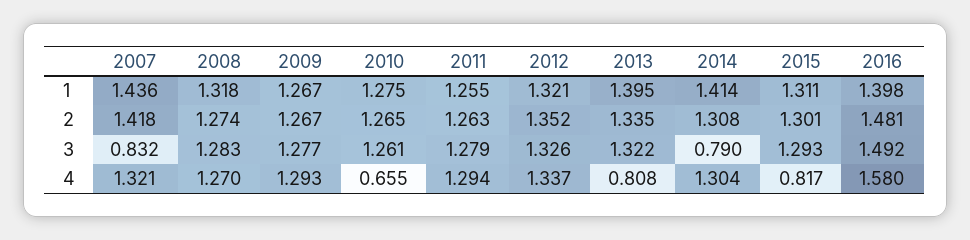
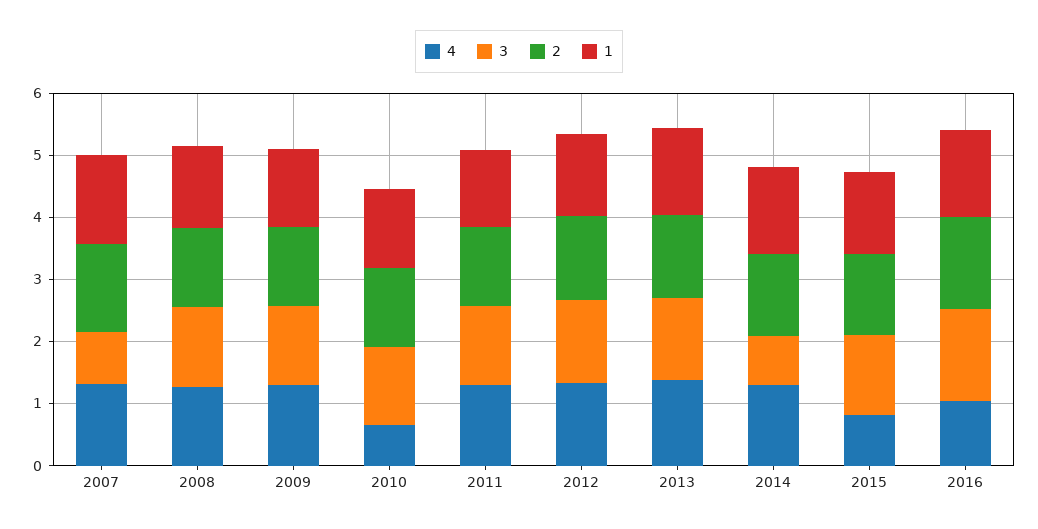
  {
    "1": {
      "2007": 1.436,
      "2008": 1.318,
      "2009": 1.267,
      "2010": 1.275,
      "2011": 1.255,
      "2012": 1.321,
      "2013": 1.395,
      "2014": 1.414,
      "2015": 1.311,
      "2016": 1.398
    },
    "2": {
      "2007": 1.418,
      "2008": 1.274,
      "2009": 1.267,
      "2010": 1.265,
      "2011": 1.263,
      "2012": 1.352,
      "2013": 1.335,
      "2014": 1.308,
      "2015": 1.301,
      "2016": 1.481
    },
    "3": {
      "2007": 0.832,
      "2008": 1.283,
      "2009": 1.277,
      "2010": 1.261,
      "2011": 1.279,
      "2012": 1.326,
      "2013": 1.322,
      "2014": 0.79,
      "2015": 1.293,
      "2016": 1.492
    },
    "4": {
      "2007": 1.321,
      "2008": 1.27,
      "2009": 1.293,
      "2010": 0.655,
      "2011": 1.294,
      "2012": 1.337,
-     "2013": 0.808,
+     "2013": 1.4,
      "2014": 1.304,
      "2015": 0.817,
-     "2016": 1.58
+     "2016": 1
    }
  }

